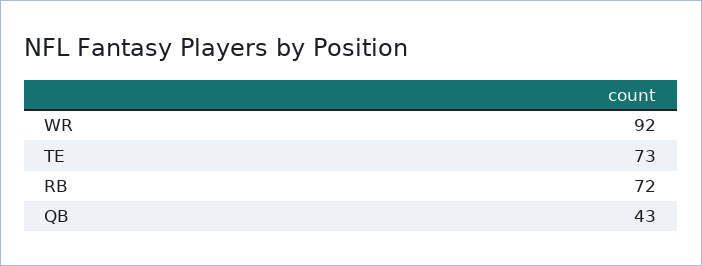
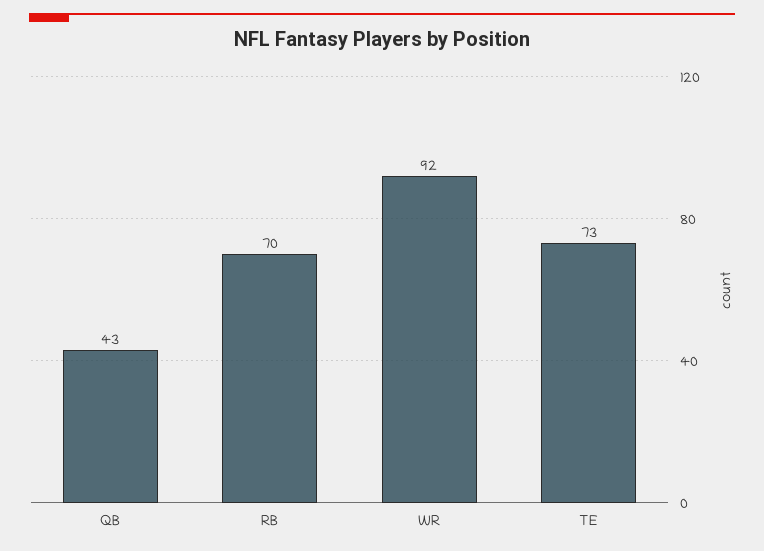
  {
    "WR": 92,
    "TE": 73,
-   "RB": 72,
+   "RB": 70,
    "QB": 43
  }

